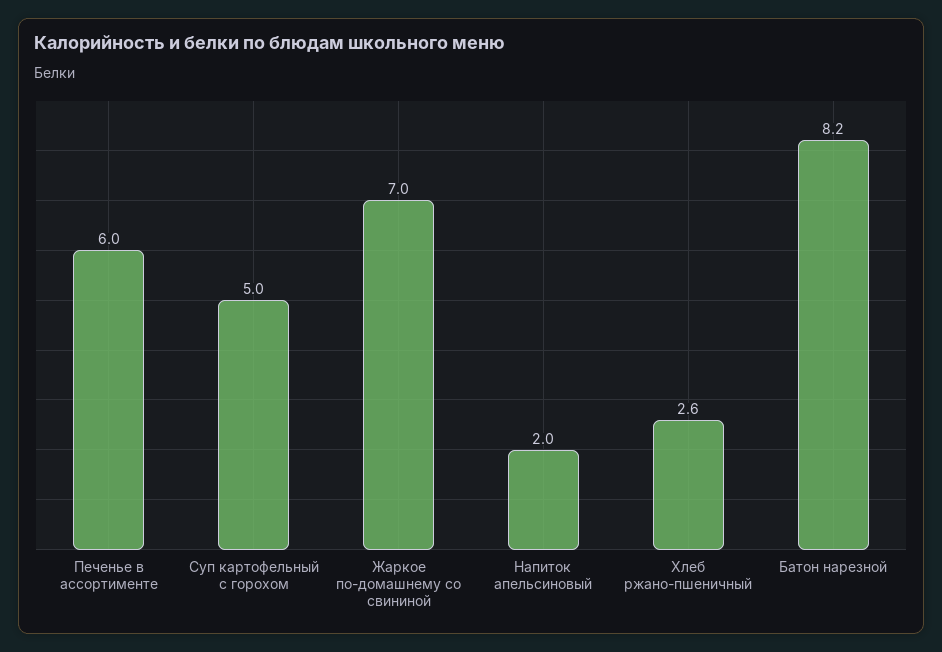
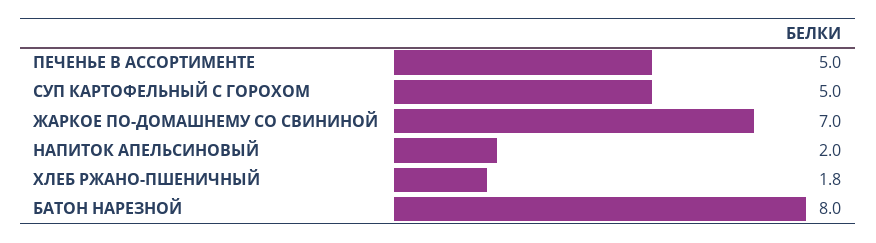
  {
-   "Печенье в ассортименте": 6,
+   "Печенье в ассортименте": 5,
    "Суп картофельный с горохом": 5,
    "Жаркое по-домашнему со свининой": 7,
    "Напиток апельсиновый": 2,
-   "Хлеб ржано-пшеничный": 2.6,
+   "Хлеб ржано-пшеничный": 1.8,
-   "Батон нарезной": 8.2
+   "Батон нарезной": 8
  }

